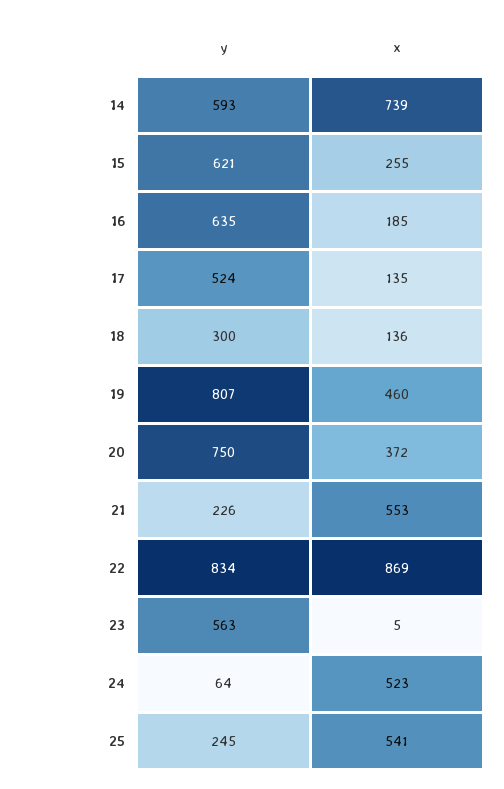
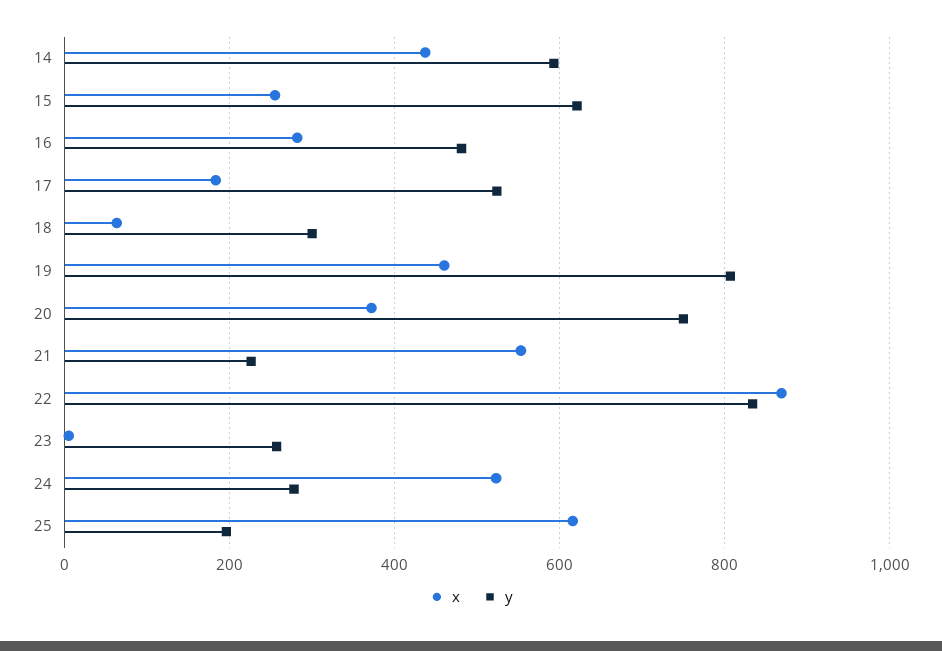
  {
    "y": {
      "14": 593,
      "15": 621,
-     "16": 635,
+     "16": 480,
      "17": 524,
      "18": 300,
      "19": 807,
      "20": 750,
      "21": 226,
      "22": 834,
-     "23": 563,
+     "23": 260,
-     "24": 64,
+     "24": 280,
-     "25": 245
+     "25": 200
    },
    "x": {
-     "14": 739,
+     "14": 440,
      "15": 255,
-     "16": 185,
+     "16": 280,
-     "17": 135,
+     "17": 180,
-     "18": 136,
+     "18": 60,
      "19": 460,
      "20": 372,
      "21": 553,
      "22": 869,
      "23": 5,
      "24": 523,
-     "25": 541
+     "25": 620
    }
  }

